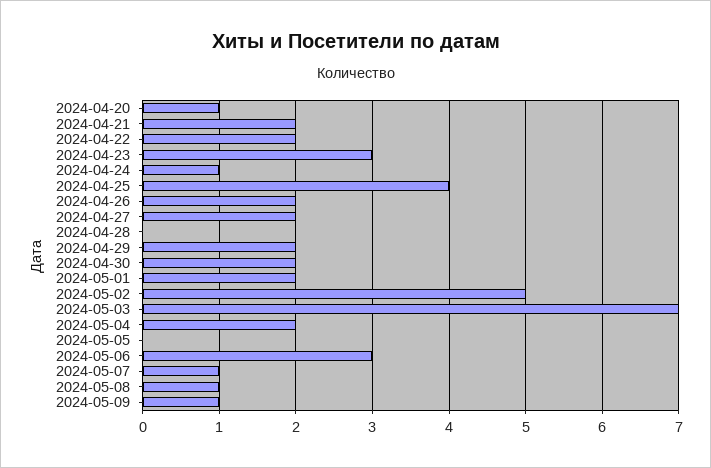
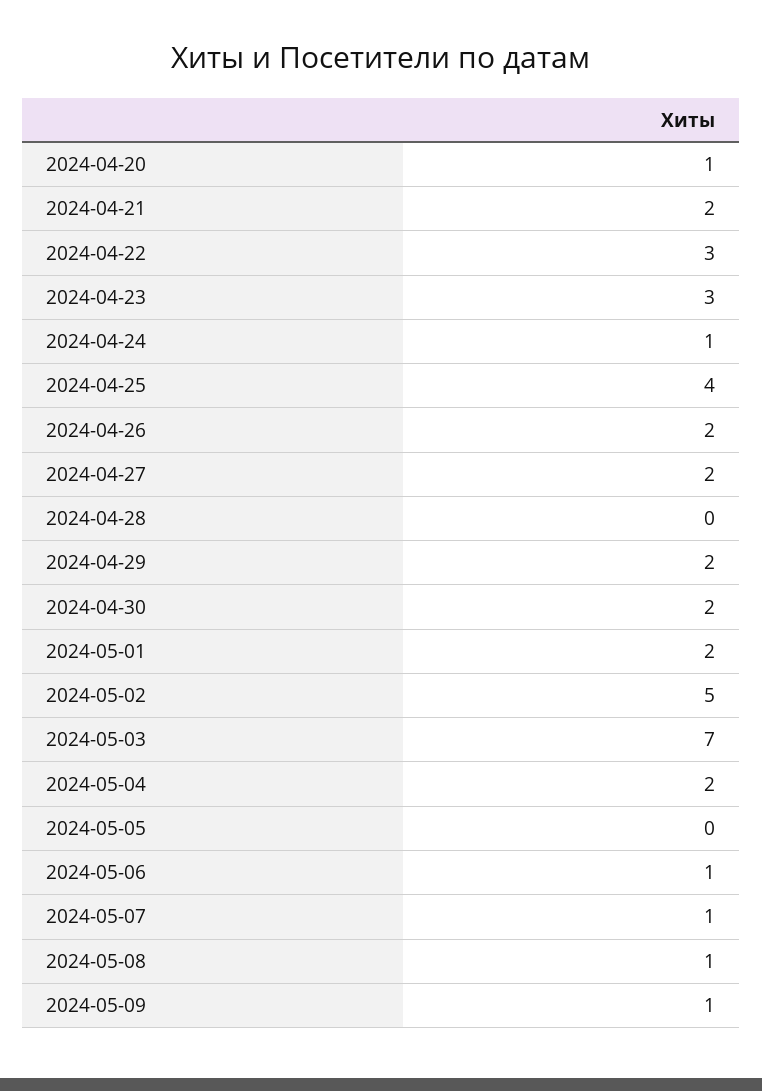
  {
    "2024-04-20": 1,
    "2024-04-21": 2,
-   "2024-04-22": 2,
+   "2024-04-22": 3,
    "2024-04-23": 3,
    "2024-04-24": 1,
    "2024-04-25": 4,
    "2024-04-26": 2,
    "2024-04-27": 2,
    "2024-04-28": 0,
    "2024-04-29": 2,
    "2024-04-30": 2,
    "2024-05-01": 2,
    "2024-05-02": 5,
    "2024-05-03": 7,
    "2024-05-04": 2,
    "2024-05-05": 0,
-   "2024-05-06": 3,
+   "2024-05-06": 1,
    "2024-05-07": 1,
    "2024-05-08": 1,
    "2024-05-09": 1
  }

